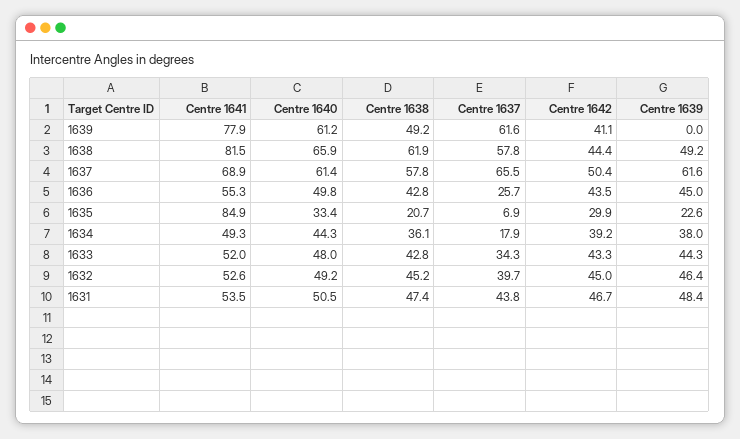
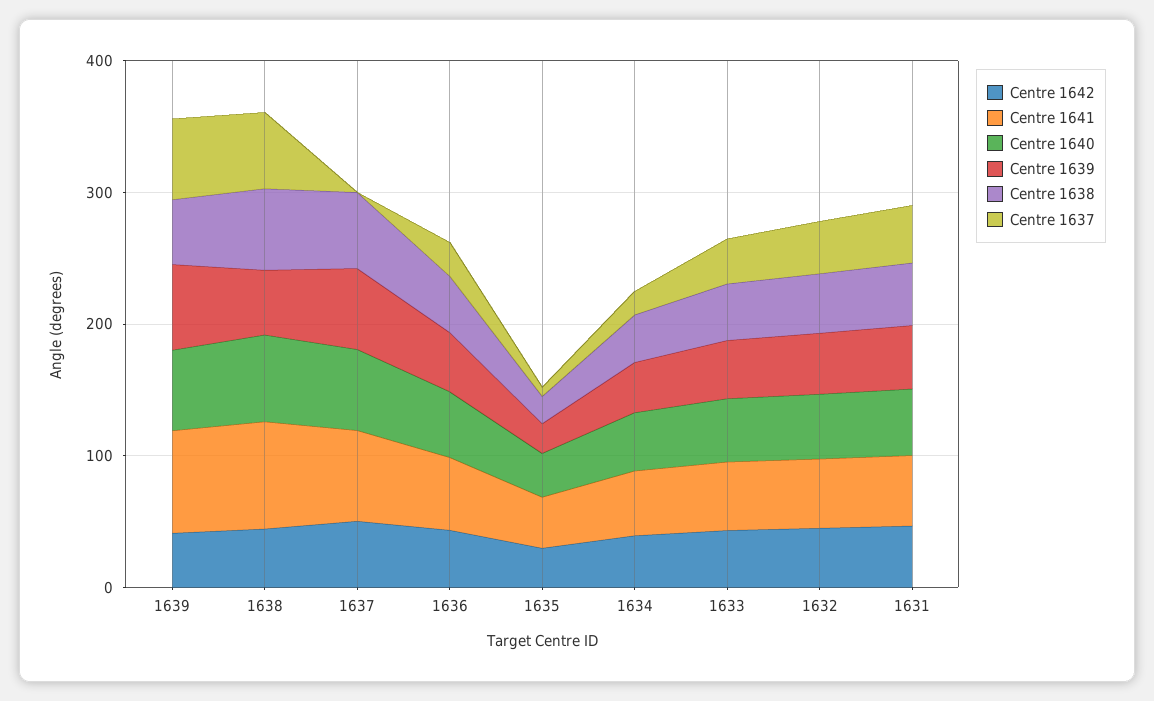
  {
    "Centre 1641": {
      "1639": 77.9,
      "1638": 81.5,
      "1637": 68.9,
      "1636": 55.3,
-     "1635": 84.9,
+     "1635": 40,
      "1634": 49.3,
      "1633": 52,
      "1632": 52.6,
      "1631": 53.5
    },
    "Centre 1640": {
      "1639": 61.2,
      "1638": 65.9,
      "1637": 61.4,
      "1636": 49.8,
      "1635": 33.4,
      "1634": 44.3,
      "1633": 48,
      "1632": 49.2,
      "1631": 50.5
    },
    "Centre 1638": {
      "1639": 49.2,
      "1638": 61.9,
      "1637": 57.8,
      "1636": 42.8,
      "1635": 20.7,
      "1634": 36.1,
      "1633": 42.8,
      "1632": 45.2,
      "1631": 47.4
    },
    "Centre 1637": {
      "1639": 61.6,
      "1638": 57.8,
-     "1637": 65.5,
+     "1637": 0,
      "1636": 25.7,
      "1635": 6.9,
      "1634": 17.9,
      "1633": 34.3,
      "1632": 39.7,
      "1631": 43.8
    },
    "Centre 1642": {
      "1639": 41.1,
      "1638": 44.4,
      "1637": 50.4,
      "1636": 43.5,
      "1635": 29.9,
      "1634": 39.2,
      "1633": 43.3,
      "1632": 45,
      "1631": 46.7
    },
    "Centre 1639": {
-     "1639": 0,
+     "1639": 60,
      "1638": 49.2,
      "1637": 61.6,
      "1636": 45,
      "1635": 22.6,
      "1634": 38,
      "1633": 44.3,
      "1632": 46.4,
      "1631": 48.4
    }
  }

